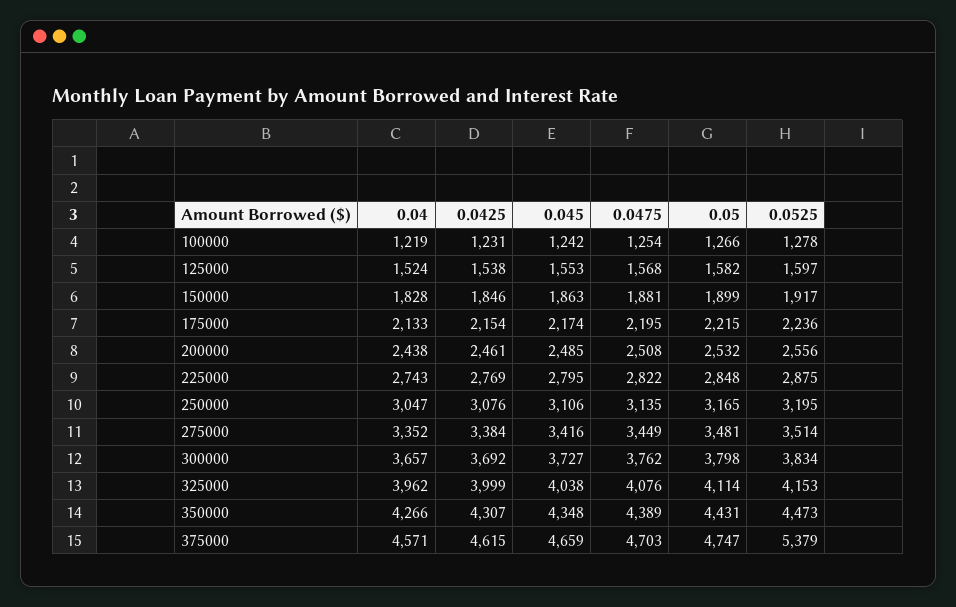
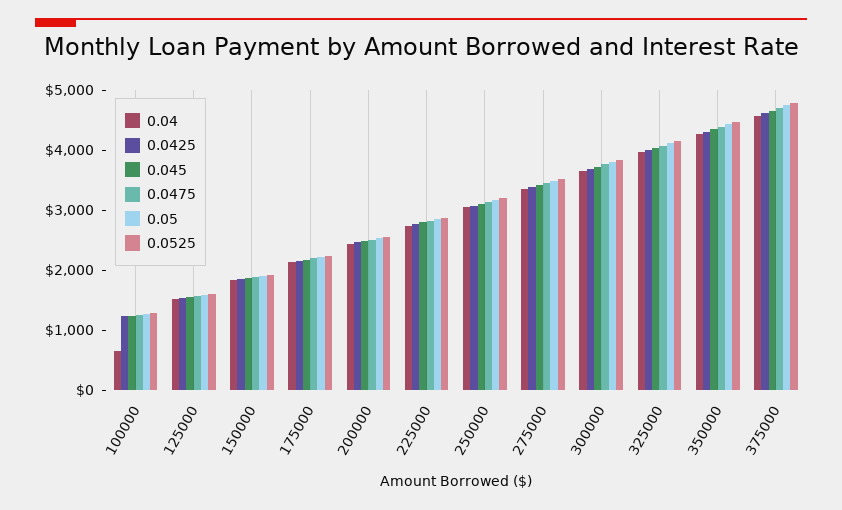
  {
    "0.04": {
-     "100000": 1219,
+     "100000": 600,
      "125000": 1524,
      "150000": 1828,
      "175000": 2133,
      "200000": 2438,
      "225000": 2743,
      "250000": 3047,
      "275000": 3352,
      "300000": 3657,
      "325000": 3962,
      "350000": 4266,
      "375000": 4571
    },
    "0.0425": {
      "100000": 1231,
      "125000": 1538,
      "150000": 1846,
      "175000": 2154,
      "200000": 2461,
      "225000": 2769,
      "250000": 3076,
      "275000": 3384,
      "300000": 3692,
      "325000": 3999,
      "350000": 4307,
      "375000": 4615
    },
    "0.045": {
      "100000": 1242,
      "125000": 1553,
      "150000": 1863,
      "175000": 2174,
      "200000": 2485,
      "225000": 2795,
      "250000": 3106,
      "275000": 3416,
      "300000": 3727,
      "325000": 4038,
      "350000": 4348,
      "375000": 4659
    },
    "0.0475": {
      "100000": 1254,
      "125000": 1568,
      "150000": 1881,
      "175000": 2195,
      "200000": 2508,
      "225000": 2822,
      "250000": 3135,
      "275000": 3449,
      "300000": 3762,
      "325000": 4076,
      "350000": 4389,
      "375000": 4703
    },
    "0.05": {
      "100000": 1266,
      "125000": 1582,
      "150000": 1899,
      "175000": 2215,
      "200000": 2532,
      "225000": 2848,
      "250000": 3165,
      "275000": 3481,
      "300000": 3798,
      "325000": 4114,
      "350000": 4431,
      "375000": 4747
    },
    "0.0525": {
      "100000": 1278,
      "125000": 1597,
      "150000": 1917,
      "175000": 2236,
      "200000": 2556,
      "225000": 2875,
      "250000": 3195,
      "275000": 3514,
      "300000": 3834,
      "325000": 4153,
      "350000": 4473,
-     "375000": 5379
+     "375000": 4800
    }
  }

